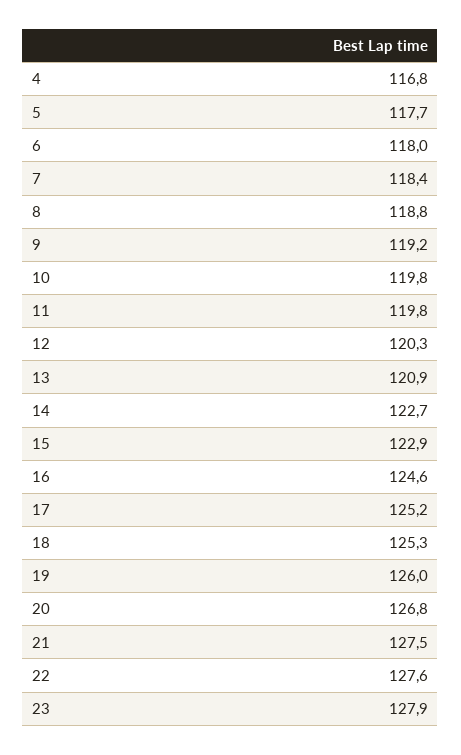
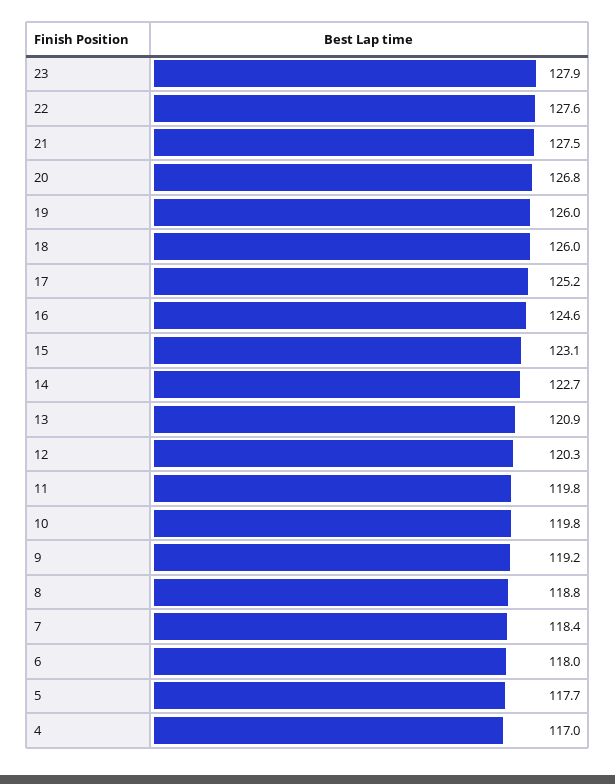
  {
-   "4": 116.8,
+   "4": 117,
    "5": 117.7,
    "6": 118,
    "7": 118.4,
    "8": 118.8,
    "9": 119.2,
    "10": 119.8,
    "11": 119.8,
    "12": 120.3,
    "13": 120.9,
    "14": 122.7,
-   "15": 122.9,
+   "15": 123.1,
    "16": 124.6,
    "17": 125.2,
-   "18": 125.3,
+   "18": 126,
    "19": 126,
    "20": 126.8,
    "21": 127.5,
    "22": 127.6,
    "23": 127.9
  }

